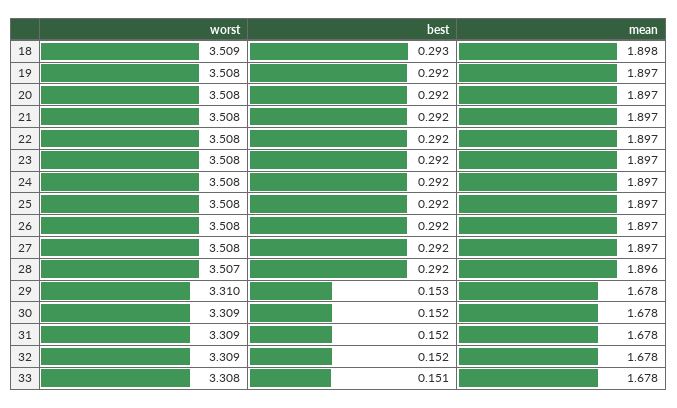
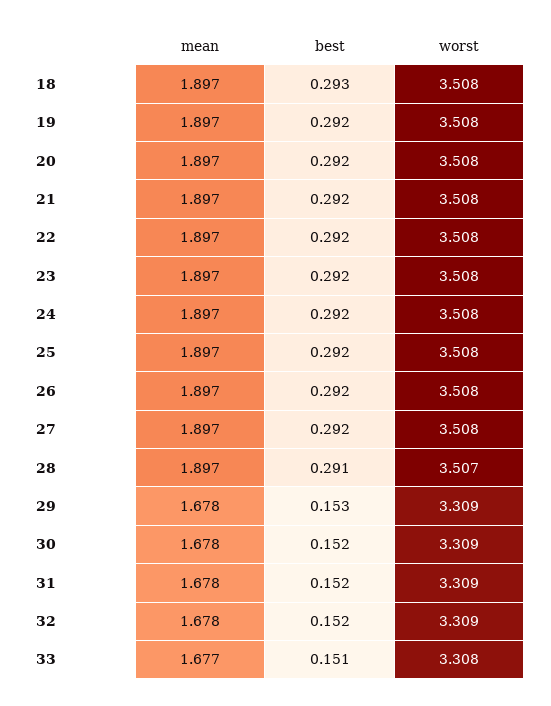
  {
    "worst": {
-     "18": 3.509,
+     "18": 3.508,
      "19": 3.508,
      "20": 3.508,
      "21": 3.508,
      "22": 3.508,
      "23": 3.508,
      "24": 3.508,
      "25": 3.508,
      "26": 3.508,
      "27": 3.508,
      "28": 3.507,
-     "29": 3.31,
+     "29": 3.309,
      "30": 3.309,
      "31": 3.309,
      "32": 3.309,
      "33": 3.308
    },
    "best": {
      "18": 0.293,
      "19": 0.292,
      "20": 0.292,
      "21": 0.292,
      "22": 0.292,
      "23": 0.292,
      "24": 0.292,
      "25": 0.292,
      "26": 0.292,
      "27": 0.292,
-     "28": 0.292,
+     "28": 0.291,
      "29": 0.153,
      "30": 0.152,
      "31": 0.152,
      "32": 0.152,
      "33": 0.151
    },
    "mean": {
-     "18": 1.898,
+     "18": 1.897,
      "19": 1.897,
      "20": 1.897,
      "21": 1.897,
      "22": 1.897,
      "23": 1.897,
      "24": 1.897,
      "25": 1.897,
      "26": 1.897,
      "27": 1.897,
-     "28": 1.896,
+     "28": 1.897,
      "29": 1.678,
      "30": 1.678,
      "31": 1.678,
      "32": 1.678,
-     "33": 1.678
+     "33": 1.677
    }
  }

